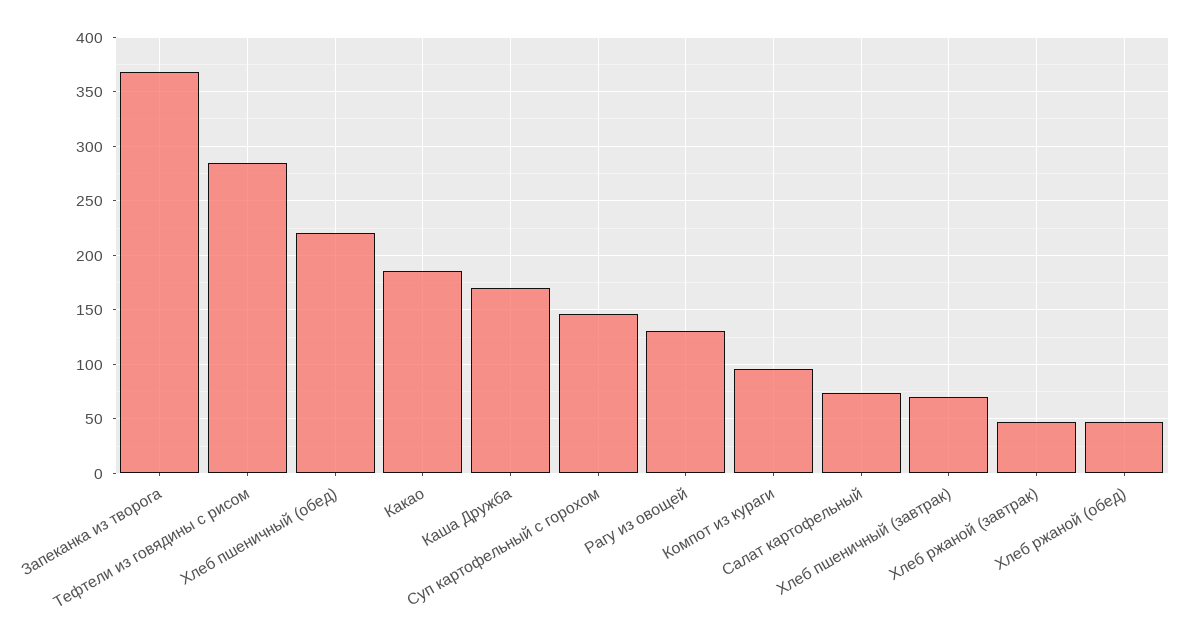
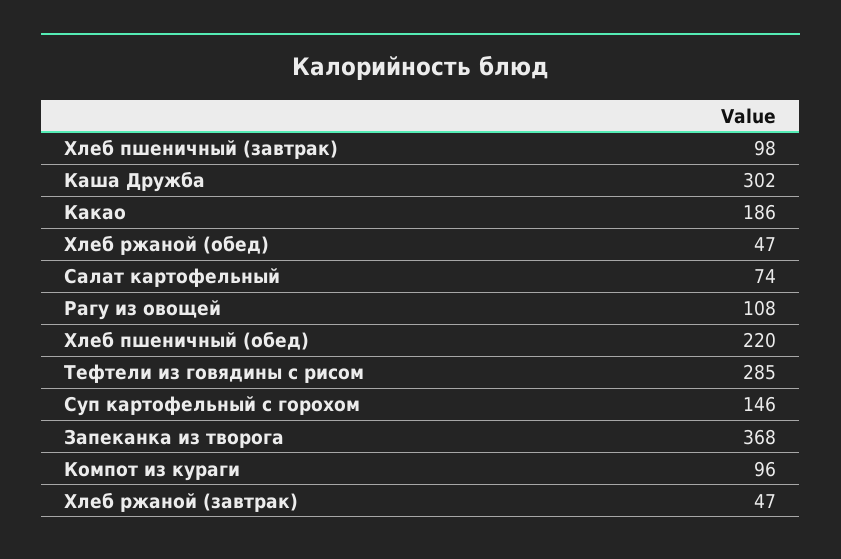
  {
    "Запеканка из творога": 368,
    "Тефтели из говядины с рисом": 285,
    "Хлеб пшеничный (обед)": 220,
    "Какао": 186,
-   "Каша Дружба": 170,
+   "Каша Дружба": 302,
    "Суп картофельный с горохом": 146,
-   "Рагу из овощей": 130,
+   "Рагу из овощей": 108,
    "Компот из кураги": 96,
    "Салат картофельный": 74,
-   "Хлеб пшеничный (завтрак)": 70,
+   "Хлеб пшеничный (завтрак)": 98,
    "Хлеб ржаной (завтрак)": 47,
    "Хлеб ржаной (обед)": 47
  }

